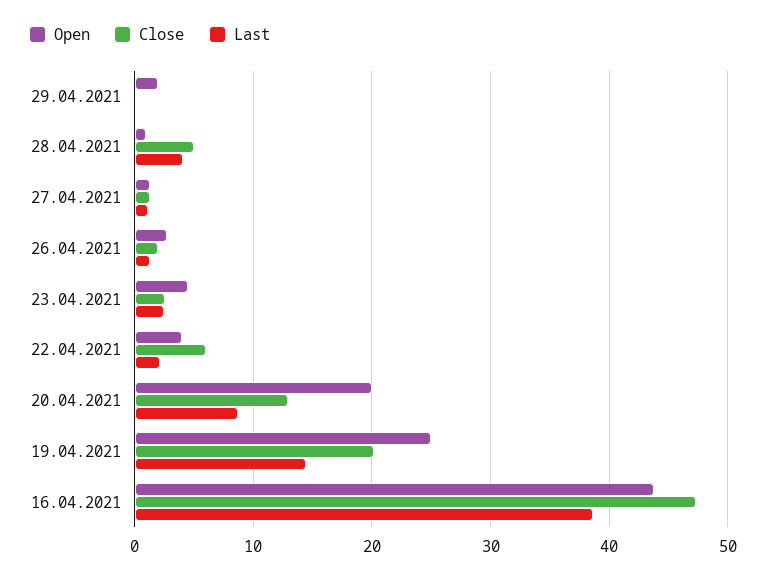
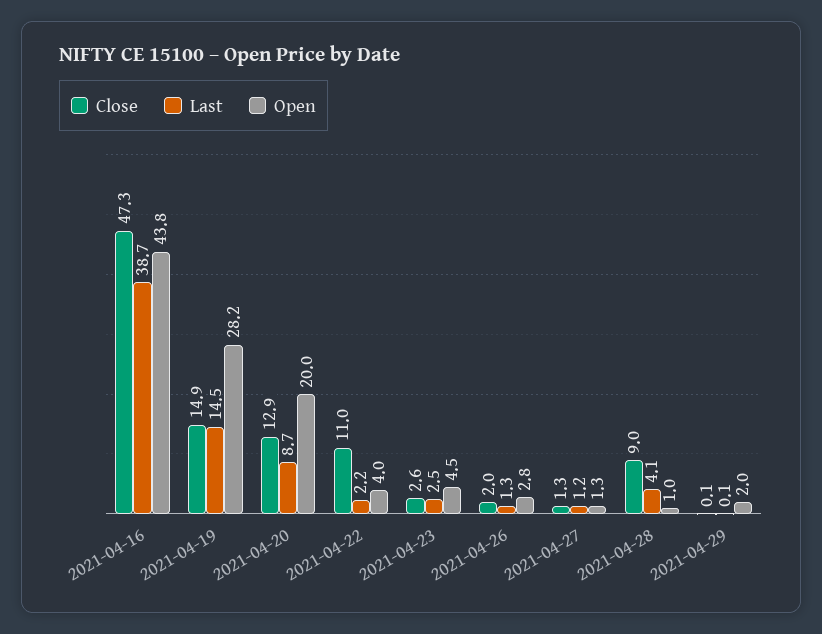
  {
    "Open": {
      "29.04.2021": 2,
      "28.04.2021": 1,
      "27.04.2021": 1.3,
      "26.04.2021": 2.8,
      "23.04.2021": 4.5,
      "22.04.2021": 4,
      "20.04.2021": 20,
-     "19.04.2021": 25,
+     "19.04.2021": 28.2,
      "16.04.2021": 43.8
    },
    "Close": {
      "29.04.2021": 0.1,
-     "28.04.2021": 5,
+     "28.04.2021": 9,
      "27.04.2021": 1.3,
      "26.04.2021": 2,
      "23.04.2021": 2.6,
-     "22.04.2021": 6,
+     "22.04.2021": 11,
      "20.04.2021": 12.9,
-     "19.04.2021": 20,
+     "19.04.2021": 14.9,
      "16.04.2021": 47.3
    },
    "Last": {
      "29.04.2021": 0.1,
      "28.04.2021": 4.1,
      "27.04.2021": 1.2,
      "26.04.2021": 1.3,
      "23.04.2021": 2.5,
      "22.04.2021": 2.2,
      "20.04.2021": 8.7,
      "19.04.2021": 14.5,
      "16.04.2021": 38.7
    }
  }

